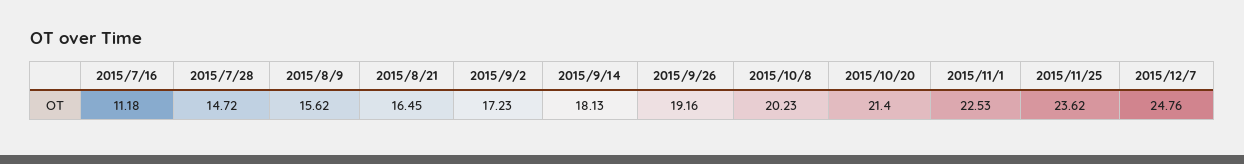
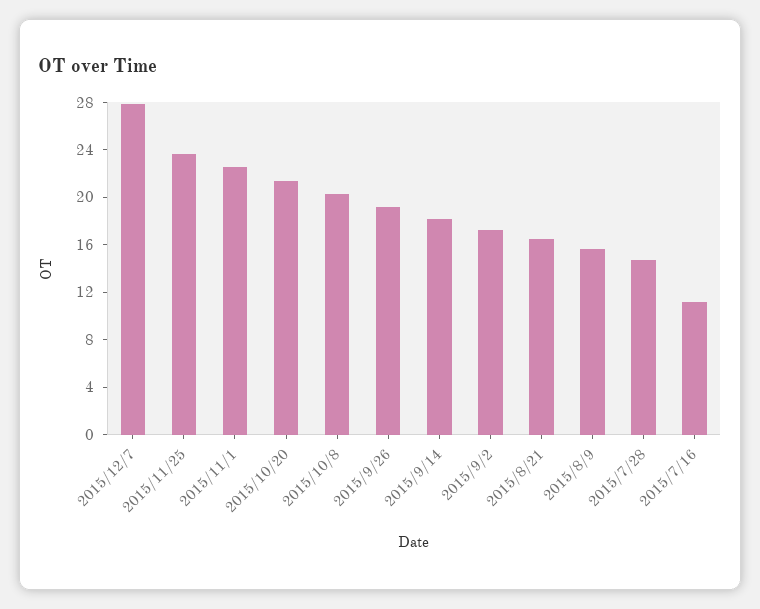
  {
    "2015/7/16": 11.18,
    "2015/7/28": 14.72,
    "2015/8/9": 15.62,
    "2015/8/21": 16.45,
    "2015/9/2": 17.23,
    "2015/9/14": 18.13,
    "2015/9/26": 19.16,
    "2015/10/8": 20.23,
    "2015/10/20": 21.4,
    "2015/11/1": 22.53,
    "2015/11/25": 23.62,
-   "2015/12/7": 24.76
+   "2015/12/7": 28
  }

